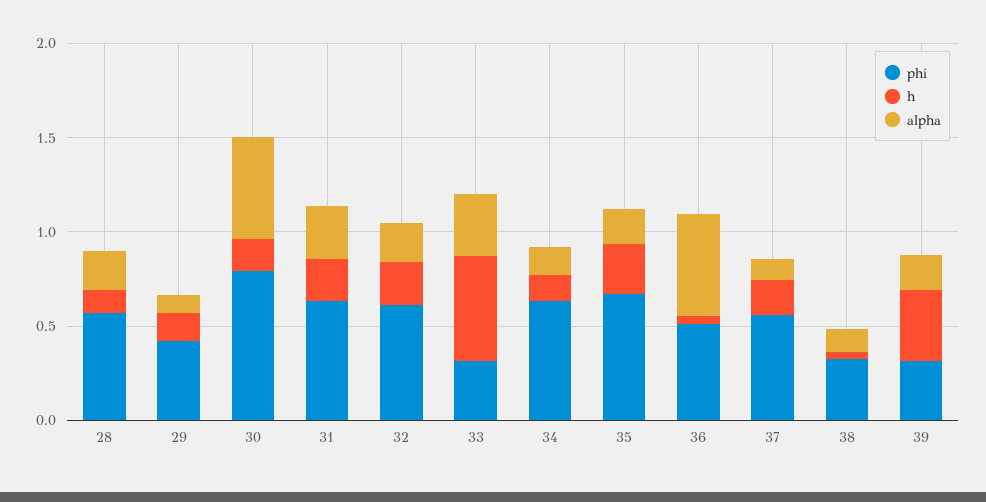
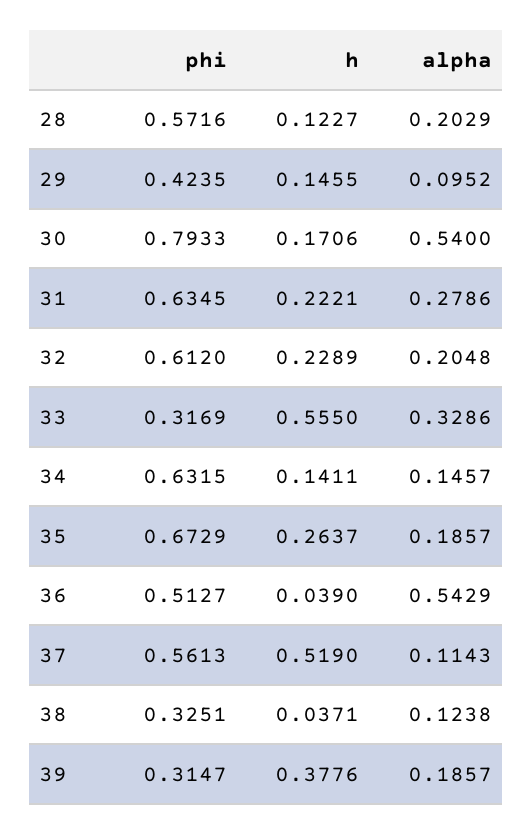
  {
    "phi": {
      "28": 0.5716,
      "29": 0.4235,
      "30": 0.7933,
      "31": 0.6345,
      "32": 0.612,
      "33": 0.3169,
      "34": 0.6315,
      "35": 0.6729,
      "36": 0.5127,
      "37": 0.5613,
      "38": 0.3251,
      "39": 0.3147
    },
    "h": {
      "28": 0.1227,
      "29": 0.1455,
      "30": 0.1706,
      "31": 0.2221,
      "32": 0.2289,
      "33": 0.555,
      "34": 0.1411,
      "35": 0.2637,
      "36": 0.039,
-     "37": 0.2,
+     "37": 0.519,
      "38": 0.0371,
      "39": 0.3776
    },
    "alpha": {
      "28": 0.2029,
      "29": 0.0952,
      "30": 0.54,
      "31": 0.2786,
      "32": 0.2048,
      "33": 0.3286,
      "34": 0.1457,
      "35": 0.1857,
      "36": 0.5429,
      "37": 0.1143,
      "38": 0.1238,
      "39": 0.1857
    }
  }

